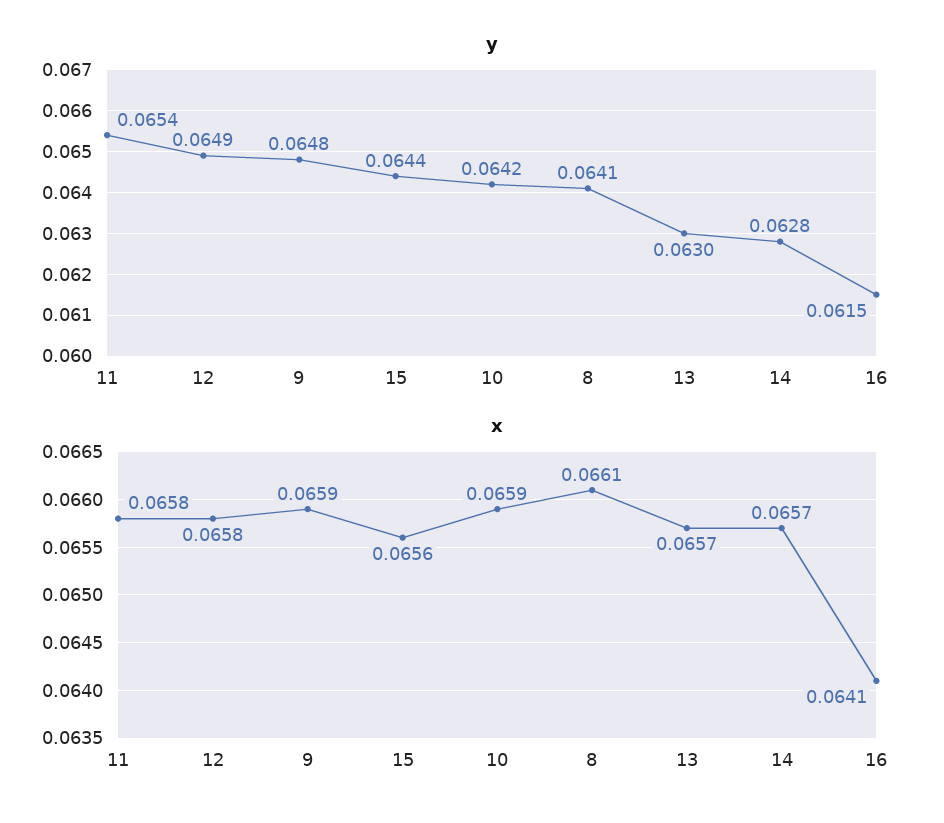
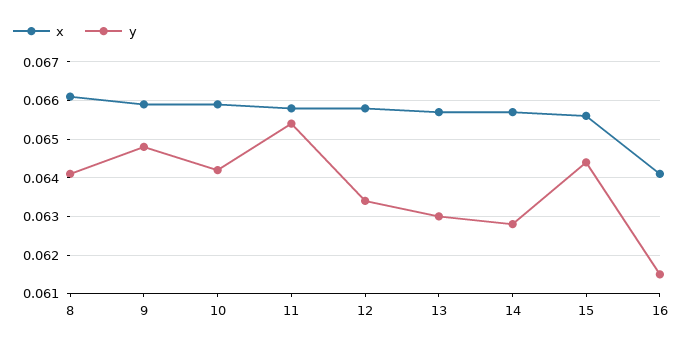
  {
    "y": {
      "11": 0.0654,
-     "12": 0.0649,
+     "12": 0.0635,
      "9": 0.0648,
      "15": 0.0644,
      "10": 0.0642,
      "8": 0.0641,
      "13": 0.063,
      "14": 0.0628,
      "16": 0.0615
    },
    "x": {
      "11": 0.0658,
      "12": 0.0658,
      "9": 0.0659,
      "15": 0.0656,
      "10": 0.0659,
      "8": 0.0661,
      "13": 0.0657,
      "14": 0.0657,
      "16": 0.0641
    }
  }

